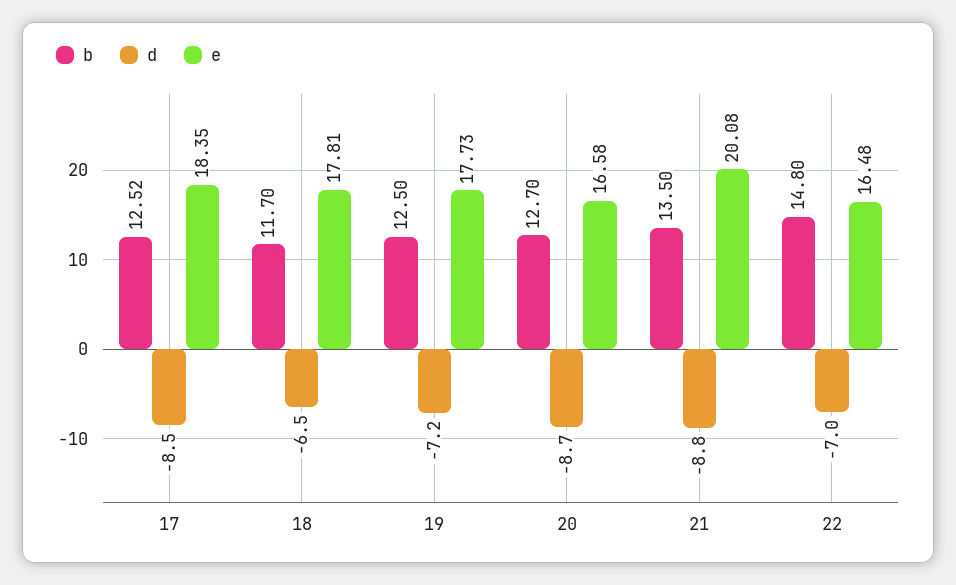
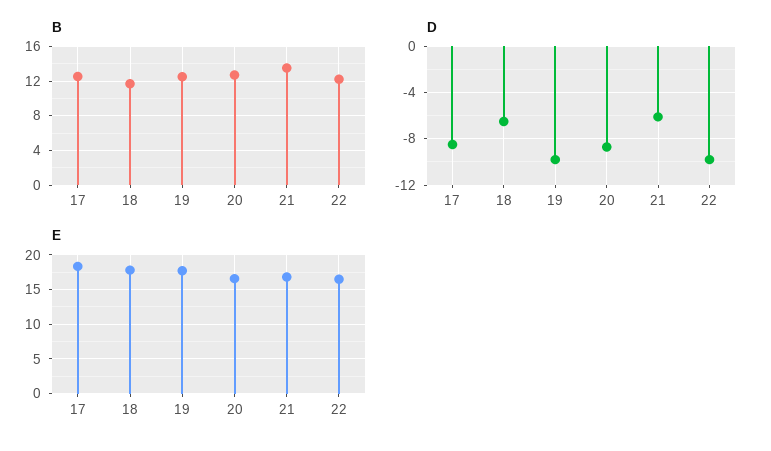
  {
    "b": {
      "17": 12.52,
      "18": 11.7,
      "19": 12.5,
      "20": 12.7,
      "21": 13.5,
-     "22": 14.8
+     "22": 12
    },
    "d": {
      "17": -8.5,
      "18": -6.5,
-     "19": -7.2,
+     "19": -10,
      "20": -8.7,
-     "21": -8.8,
+     "21": -6,
-     "22": -7
+     "22": -10
    },
    "e": {
      "17": 18.35,
      "18": 17.81,
      "19": 17.73,
      "20": 16.58,
-     "21": 20.08,
+     "21": 17,
      "22": 16.48
    }
  }

